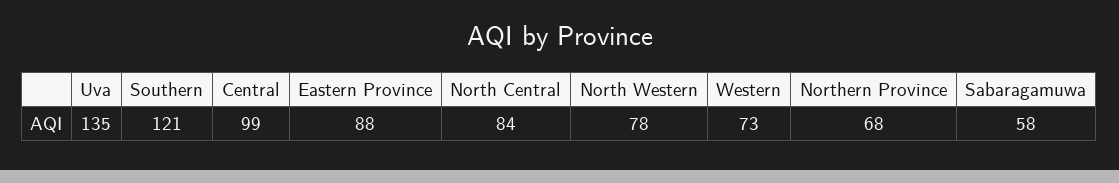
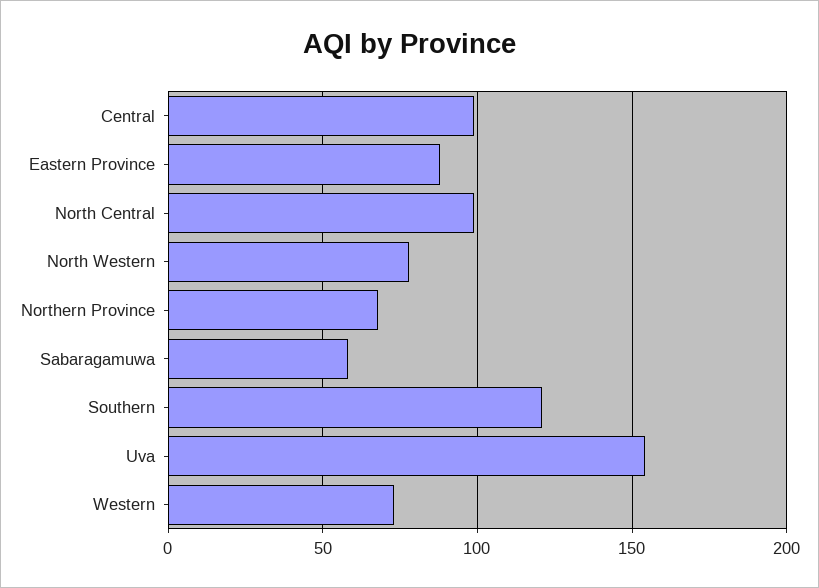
  {
-   "Uva": 135,
+   "Uva": 155,
    "Southern": 121,
    "Central": 99,
    "Eastern Province": 88,
-   "North Central": 84,
+   "North Central": 100,
    "North Western": 78,
    "Western": 73,
    "Northern Province": 68,
    "Sabaragamuwa": 58
  }

